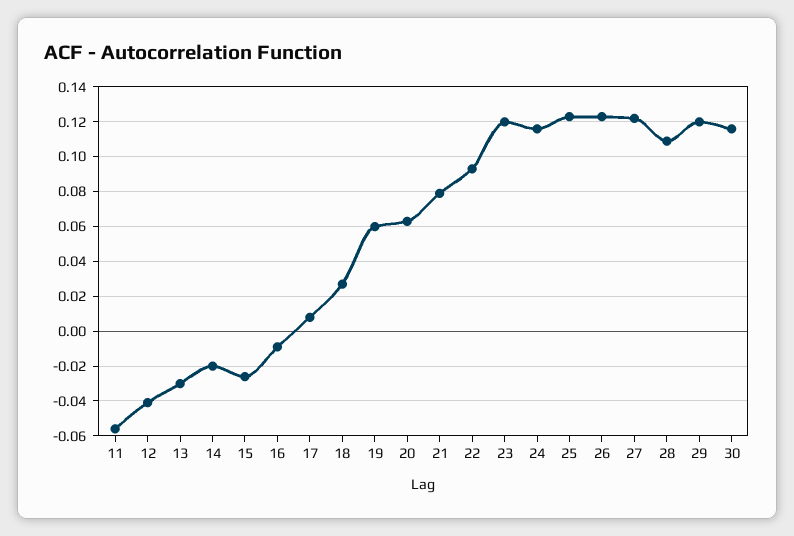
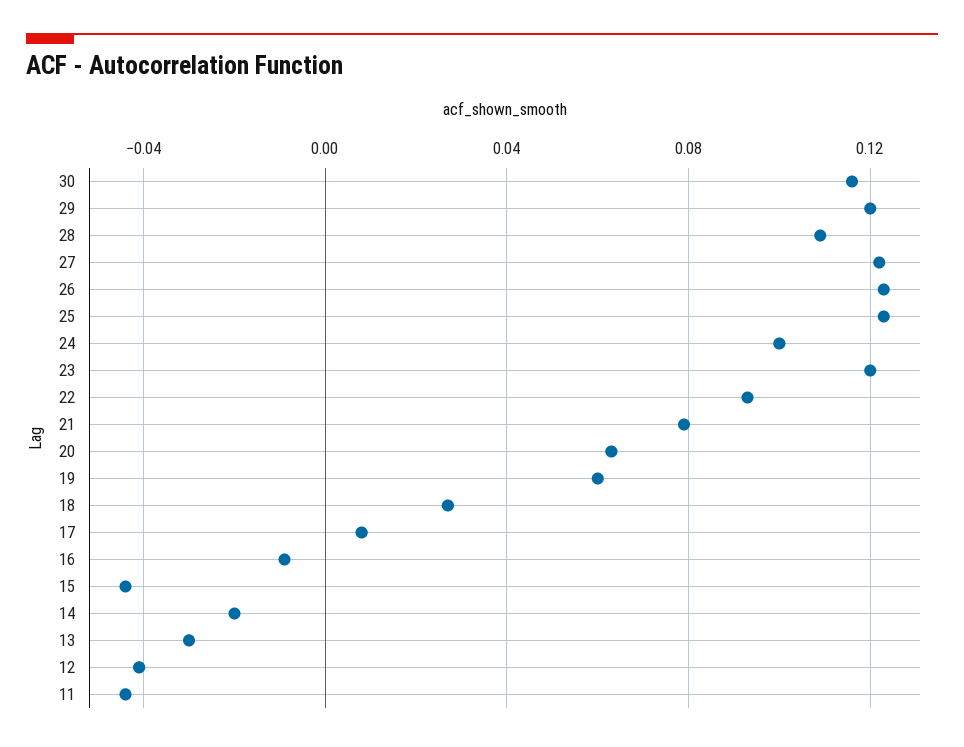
  {
-   "11": -0.055,
+   "11": -0.045,
    "12": -0.04,
    "13": -0.03,
    "14": -0.02,
-   "15": -0.025,
+   "15": -0.045,
    "16": -0.01,
    "17": 0.01,
    "18": 0.025,
    "19": 0.06,
    "20": 0.065,
    "21": 0.08,
    "22": 0.095,
    "23": 0.12,
-   "24": 0.115,
+   "24": 0.1,
    "25": 0.125,
    "26": 0.125,
    "27": 0.12,
    "28": 0.11,
    "29": 0.12,
    "30": 0.115
  }

